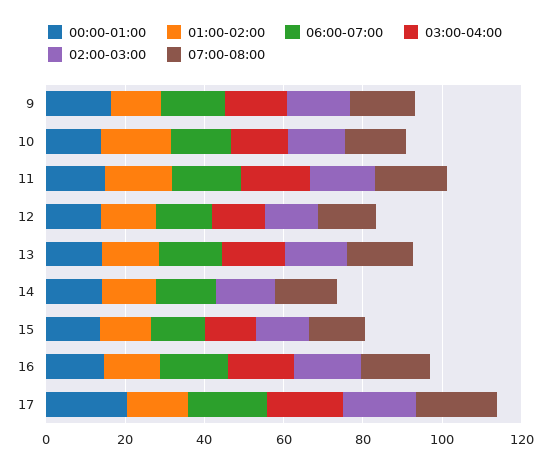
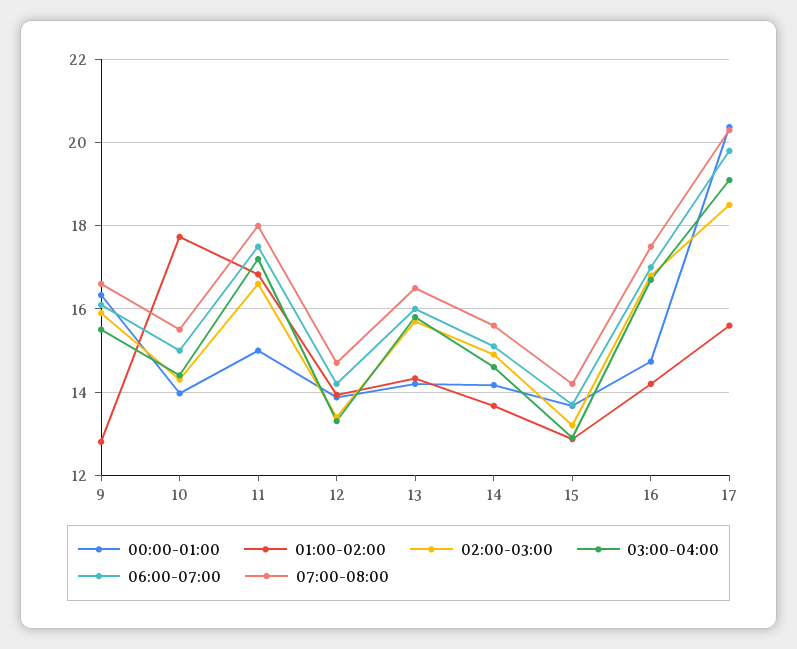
  {
    "00:00-01:00": {
      "9": 16.4,
      "10": 14,
      "11": 15,
      "12": 13.8,
      "13": 14.2,
      "14": 14.2,
      "15": 13.6,
      "16": 14.8,
      "17": 20.4
    },
    "01:00-02:00": {
      "9": 12.8,
      "10": 17.8,
      "11": 16.8,
      "12": 14,
      "13": 14.4,
      "14": 13.6,
      "15": 12.8,
      "16": 14.2,
      "17": 15.6
    },
    "06:00-07:00": {
      "9": 16.2,
      "10": 15,
      "11": 17.6,
      "12": 14.2,
      "13": 16,
      "14": 15.2,
      "15": 13.8,
      "16": 17,
      "17": 19.8
    },
    "03:00-04:00": {
      "9": 15.6,
      "10": 14.4,
      "11": 17.2,
      "12": 13.4,
      "13": 15.8,
-     "14": 0,
+     "14": 14.6,
      "15": 13,
      "16": 16.8,
      "17": 19.2
    },
    "02:00-03:00": {
      "9": 16,
      "10": 14.4,
      "11": 16.6,
      "12": 13.4,
      "13": 15.8,
      "14": 15,
      "15": 13.2,
      "16": 16.8,
      "17": 18.6
    },
    "07:00-08:00": {
      "9": 16.6,
      "10": 15.6,
      "11": 18,
      "12": 14.8,
      "13": 16.6,
      "14": 15.6,
      "15": 14.2,
      "16": 17.6,
      "17": 20.4
    }
  }

